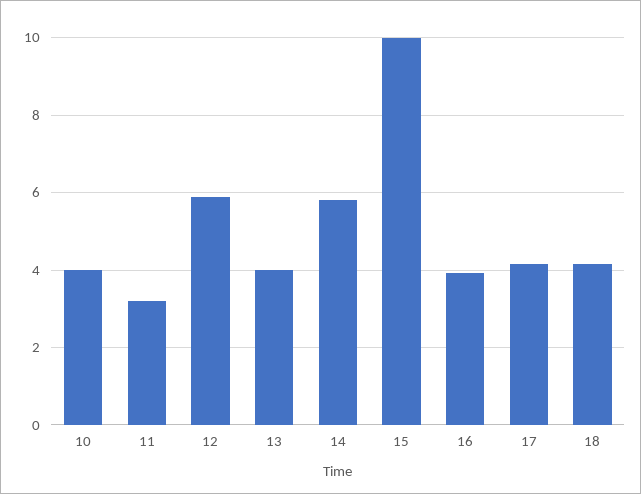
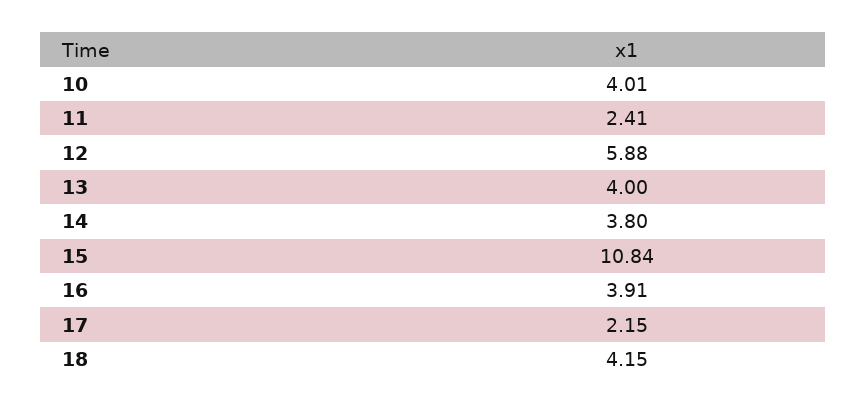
  {
    "10": 4.01,
-   "11": 3.2,
+   "11": 2.41,
    "12": 5.88,
    "13": 4,
-   "14": 5.8,
+   "14": 3.8,
-   "15": 10,
+   "15": 10.84,
    "16": 3.91,
-   "17": 4.2,
+   "17": 2.15,
    "18": 4.15
  }

